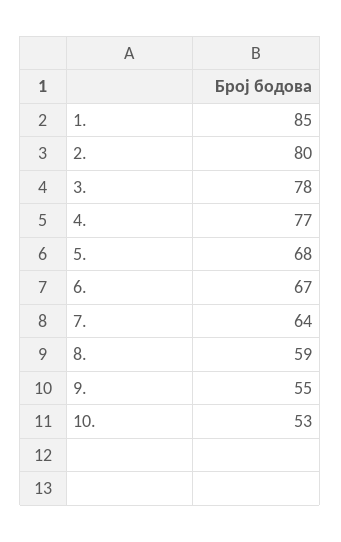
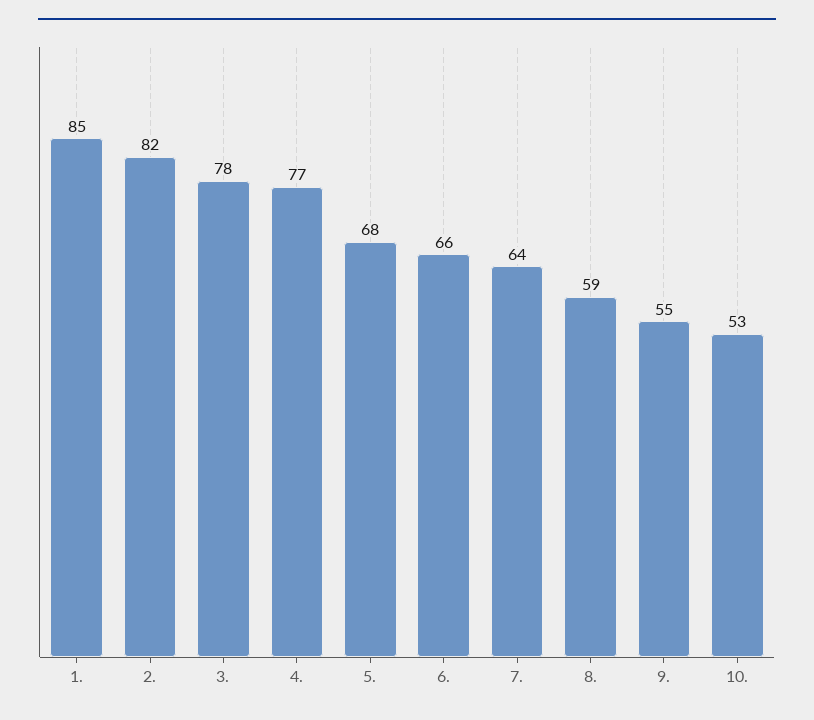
  {
    "1.": 85,
-   "2.": 80,
+   "2.": 82,
    "3.": 78,
    "4.": 77,
    "5.": 68,
-   "6.": 67,
+   "6.": 66,
    "7.": 64,
    "8.": 59,
    "9.": 55,
    "10.": 53
  }

